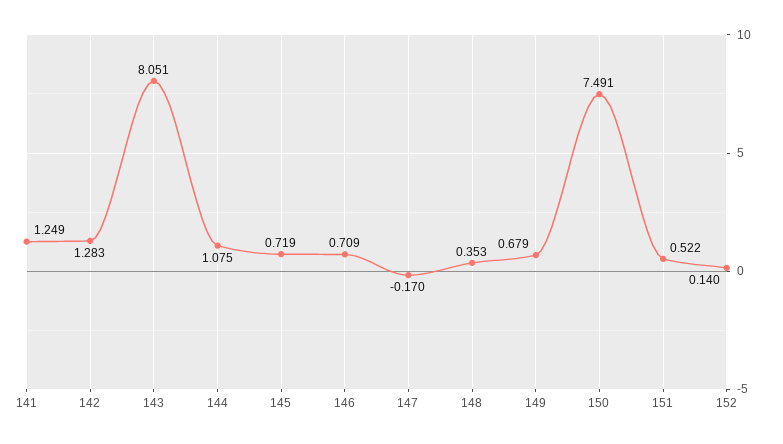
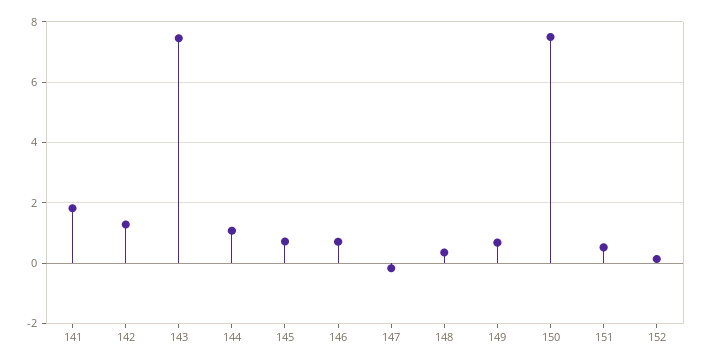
  {
-   "141": 1.249,
+   "141": 1.8,
    "142": 1.283,
-   "143": 8.051,
+   "143": 7.4,
    "144": 1.075,
    "145": 0.719,
    "146": 0.709,
    "147": -0.17,
    "148": 0.353,
    "149": 0.679,
    "150": 7.491,
    "151": 0.522,
    "152": 0.14
  }

